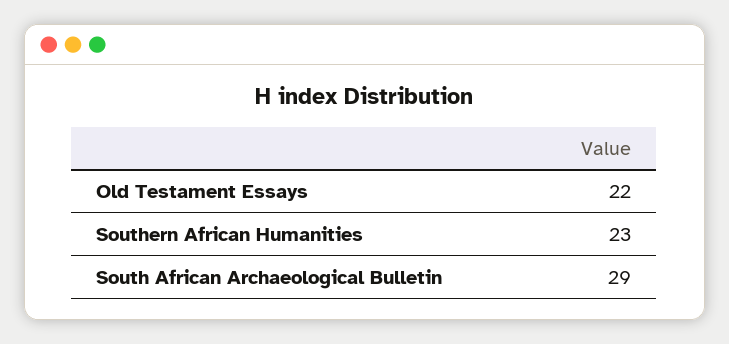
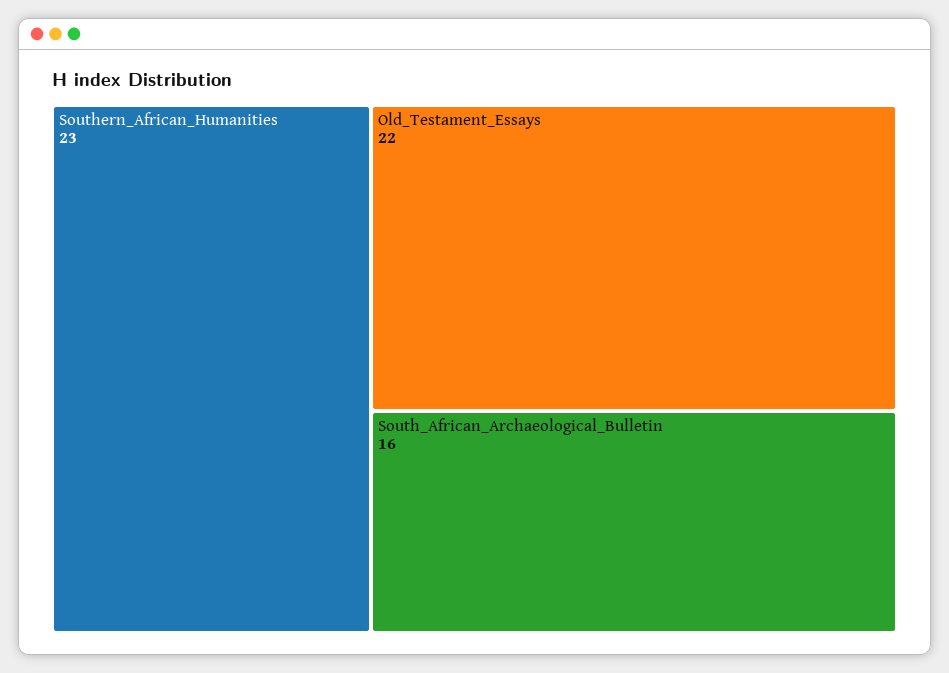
  {
    "Old Testament Essays": 22,
    "Southern African Humanities": 23,
-   "South African Archaeological Bulletin": 29
+   "South African Archaeological Bulletin": 16
  }

